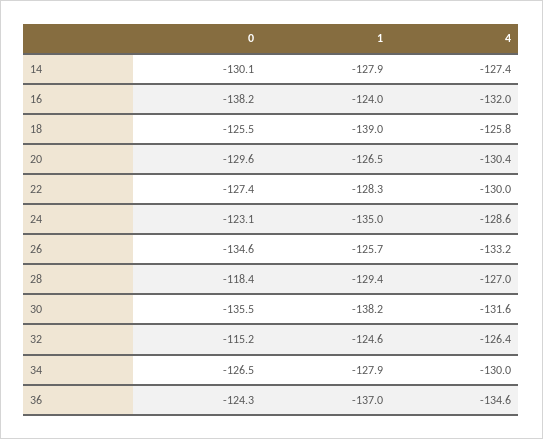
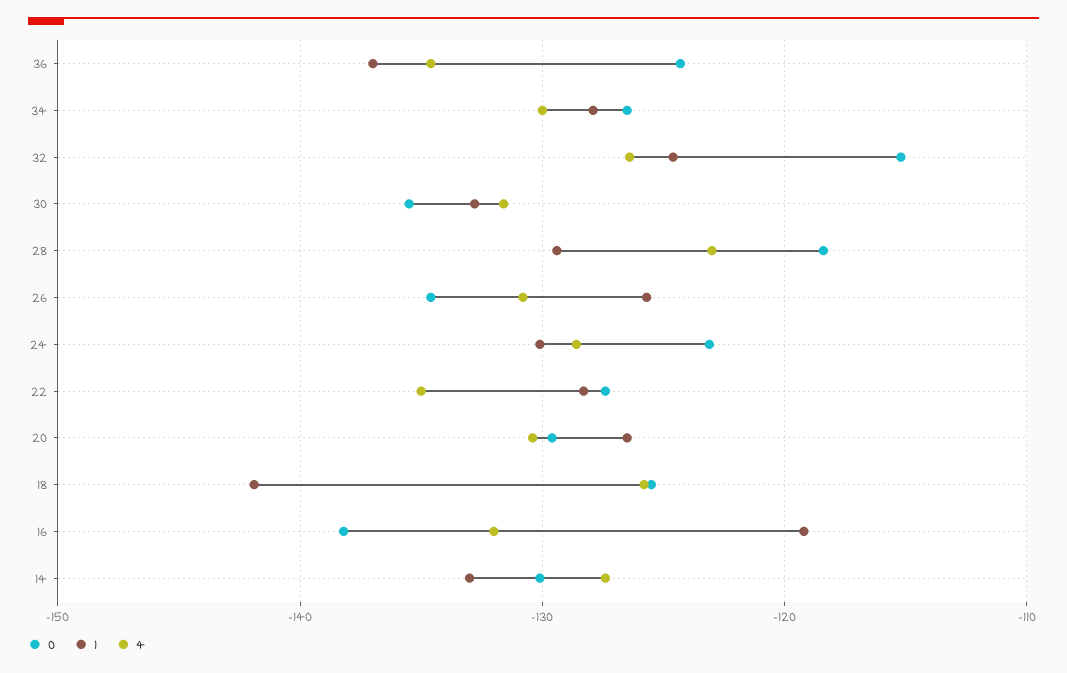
  {
    "0": {
      "14": -130.1,
      "16": -138.2,
      "18": -125.5,
      "20": -129.6,
      "22": -127.4,
      "24": -123.1,
      "26": -134.6,
      "28": -118.4,
      "30": -135.5,
      "32": -115.2,
      "34": -126.5,
      "36": -124.3
    },
    "1": {
-     "14": -127.9,
+     "14": -133,
-     "16": -124,
+     "16": -119,
-     "18": -139,
+     "18": -142,
      "20": -126.5,
      "22": -128.3,
-     "24": -135,
+     "24": -130,
      "26": -125.7,
      "28": -129.4,
-     "30": -138.2,
+     "30": -133,
      "32": -124.6,
      "34": -127.9,
      "36": -137
    },
    "4": {
      "14": -127.4,
      "16": -132,
      "18": -125.8,
      "20": -130.4,
-     "22": -130,
+     "22": -135,
      "24": -128.6,
-     "26": -133.2,
+     "26": -131,
-     "28": -127,
+     "28": -123,
      "30": -131.6,
      "32": -126.4,
      "34": -130,
      "36": -134.6
    }
  }

